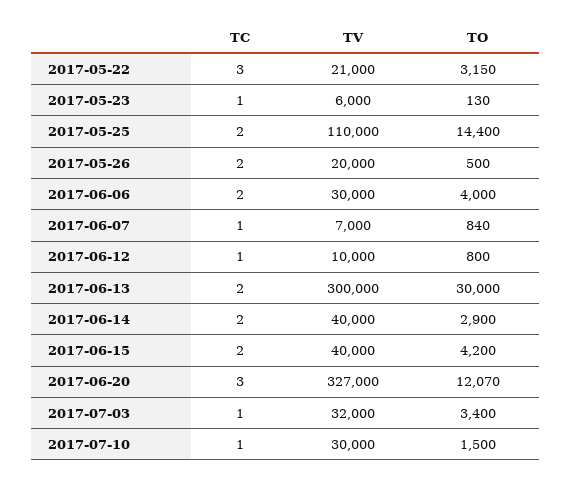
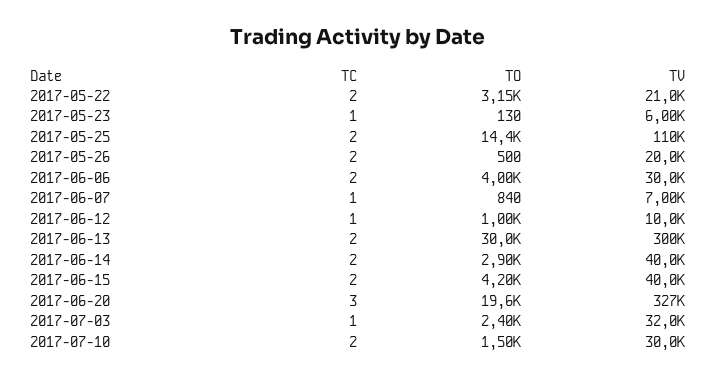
  {
    "TC": {
-     "2017-05-22": 3,
+     "2017-05-22": 2,
      "2017-05-23": 1,
      "2017-05-25": 2,
      "2017-05-26": 2,
      "2017-06-06": 2,
      "2017-06-07": 1,
      "2017-06-12": 1,
      "2017-06-13": 2,
      "2017-06-14": 2,
      "2017-06-15": 2,
      "2017-06-20": 3,
      "2017-07-03": 1,
-     "2017-07-10": 1
+     "2017-07-10": 2
    },
    "TV": {
      "2017-05-22": 21000,
      "2017-05-23": 6000,
      "2017-05-25": 110000,
      "2017-05-26": 20000,
      "2017-06-06": 30000,
      "2017-06-07": 7000,
      "2017-06-12": 10000,
      "2017-06-13": 300000,
      "2017-06-14": 40000,
      "2017-06-15": 40000,
      "2017-06-20": 327000,
      "2017-07-03": 32000,
      "2017-07-10": 30000
    },
    "TO": {
      "2017-05-22": 3150,
      "2017-05-23": 130,
      "2017-05-25": 14400,
      "2017-05-26": 500,
      "2017-06-06": 4000,
      "2017-06-07": 840,
-     "2017-06-12": 800,
+     "2017-06-12": 1000,
      "2017-06-13": 30000,
      "2017-06-14": 2900,
      "2017-06-15": 4200,
-     "2017-06-20": 12070,
+     "2017-06-20": 19600,
-     "2017-07-03": 3400,
+     "2017-07-03": 2400,
      "2017-07-10": 1500
    }
  }

